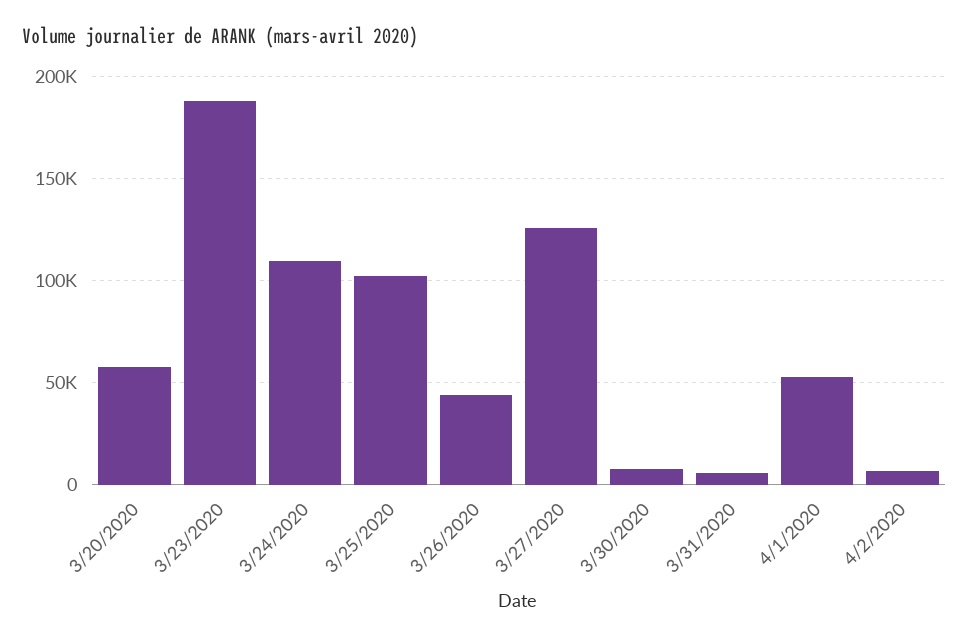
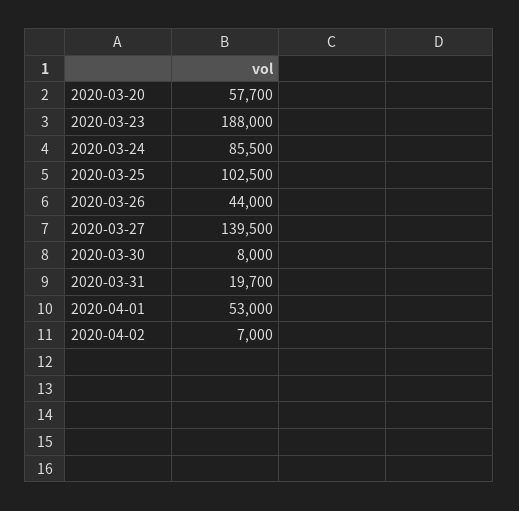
  {
    "3/20/2020": 57700,
    "3/23/2020": 188000,
-   "3/24/2020": 110000,
+   "3/24/2020": 85500,
    "3/25/2020": 102500,
    "3/26/2020": 44000,
-   "3/27/2020": 125000,
+   "3/27/2020": 139500,
    "3/30/2020": 8000,
-   "3/31/2020": 5000,
+   "3/31/2020": 19700,
    "4/1/2020": 53000,
    "4/2/2020": 7000
  }

